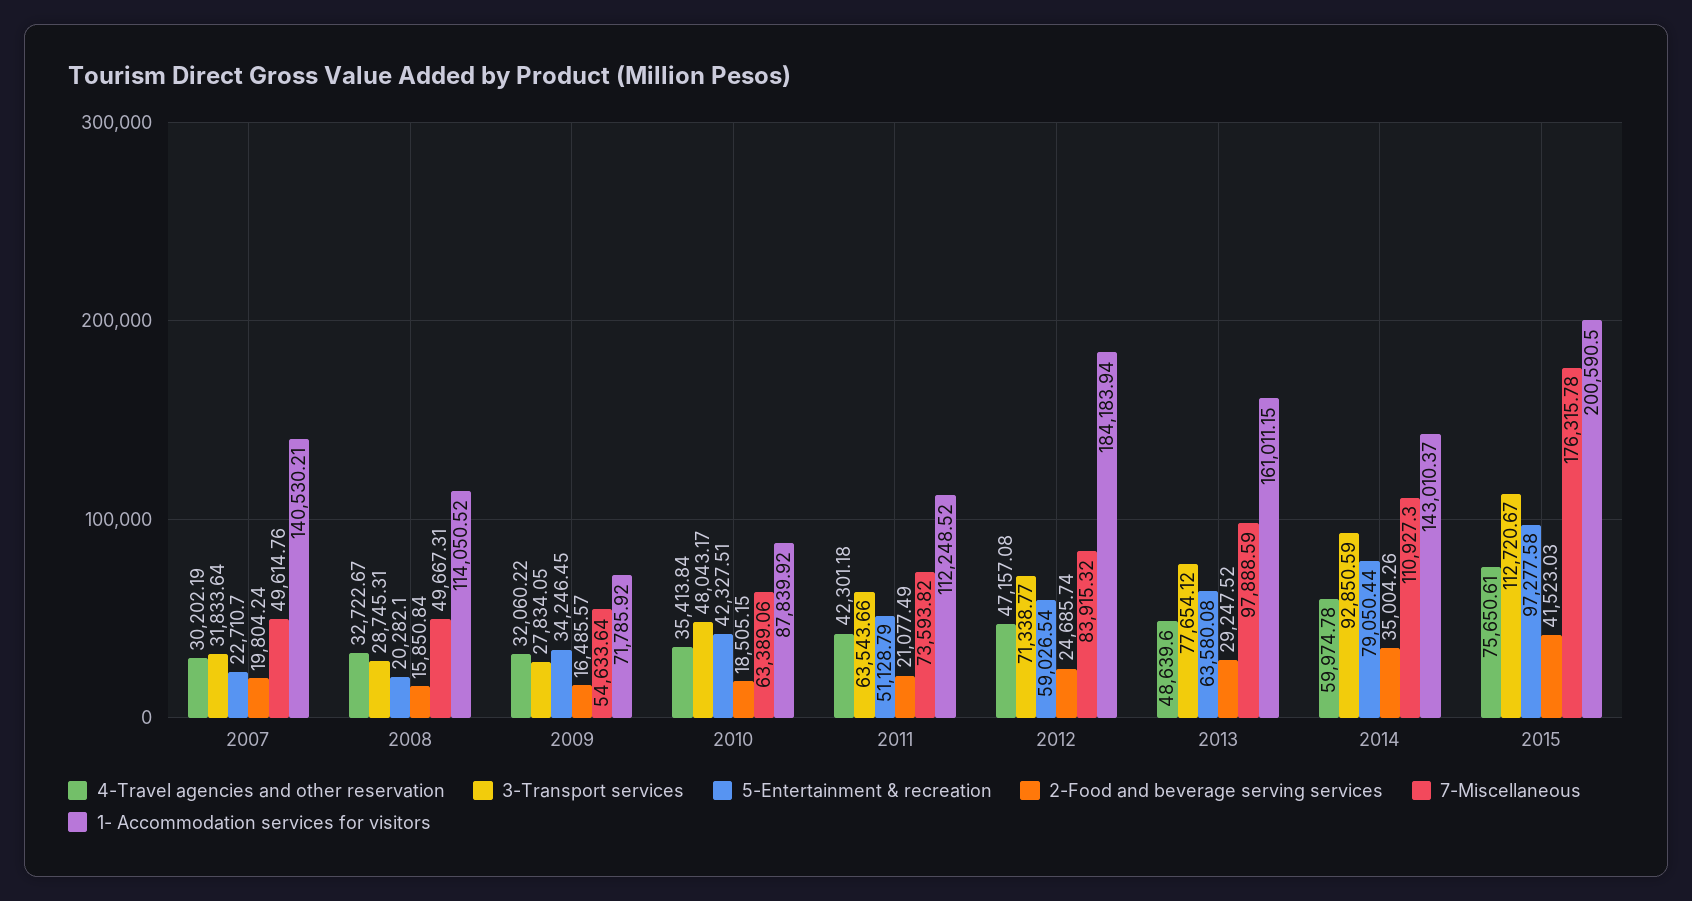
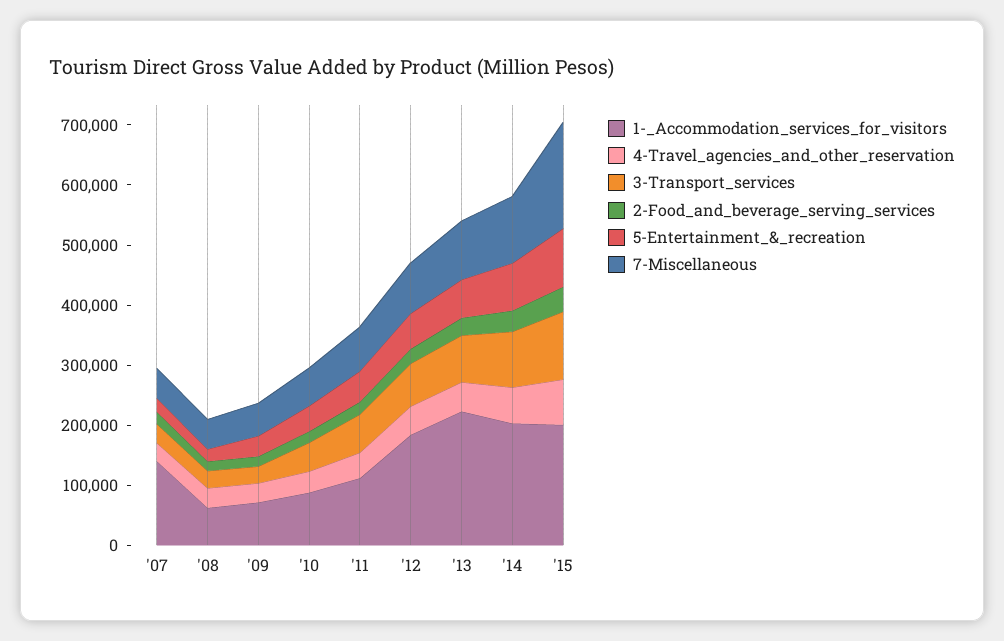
  {
    "4-Travel agencies and other reservation": {
      "2007": 30202.19,
      "2008": 32722.67,
      "2009": 32060.22,
      "2010": 35413.84,
      "2011": 42301.18,
      "2012": 47157.08,
      "2013": 48639.6,
      "2014": 59974.78,
      "2015": 75650.61
    },
    "3-Transport services": {
      "2007": 31833.64,
      "2008": 28745.31,
      "2009": 27834.05,
      "2010": 48043.17,
      "2011": 63543.66,
      "2012": 71338.77,
      "2013": 77654.12,
      "2014": 92850.59,
      "2015": 112720.67
    },
    "5-Entertainment & recreation": {
      "2007": 22710.7,
      "2008": 20282.1,
      "2009": 34246.45,
      "2010": 42327.51,
      "2011": 51128.79,
      "2012": 59026.54,
      "2013": 63580.08,
      "2014": 79050.44,
      "2015": 97277.58
    },
    "2-Food and beverage serving services": {
      "2007": 19804.24,
      "2008": 15850.84,
      "2009": 16485.57,
      "2010": 18505.15,
      "2011": 21077.49,
      "2012": 24685.74,
      "2013": 29247.52,
      "2014": 35004.26,
      "2015": 41523.03
    },
    "7-Miscellaneous": {
      "2007": 49614.76,
      "2008": 49667.31,
      "2009": 54633.64,
      "2010": 63389.06,
      "2011": 73593.82,
      "2012": 83915.32,
      "2013": 97888.59,
      "2014": 110927.3,
      "2015": 176315.78
    },
    "1- Accommodation services for visitors": {
      "2007": 140530.21,
-     "2008": 114050.52,
+     "2008": 60000,
      "2009": 71785.92,
      "2010": 87839.92,
      "2011": 112248.52,
      "2012": 184183.94,
-     "2013": 161011.15,
+     "2013": 220000,
-     "2014": 143010.37,
+     "2014": 200000,
      "2015": 200590.5
    }
  }

